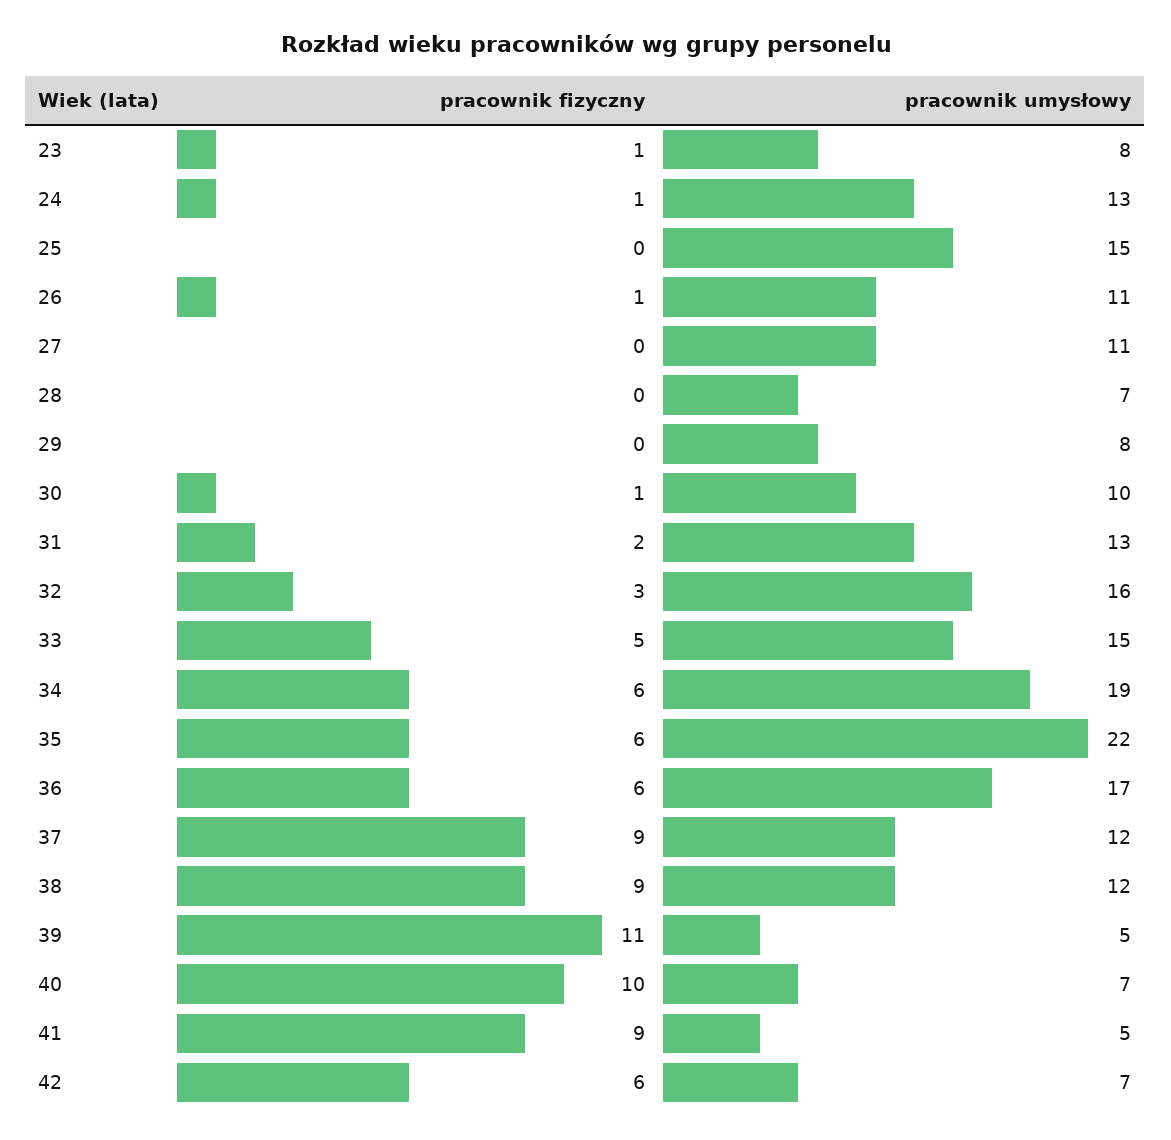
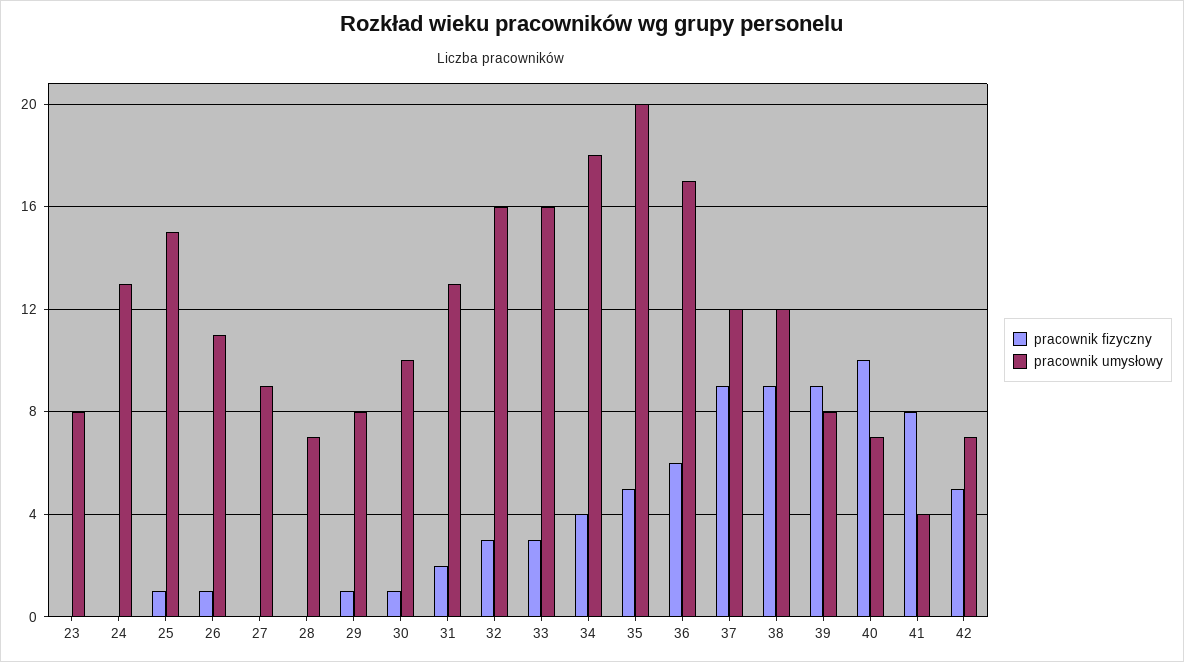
  {
    "pracownik fizyczny": {
-     "23": 1,
+     "23": 0,
-     "24": 1,
+     "24": 0,
-     "25": 0,
+     "25": 1,
      "26": 1,
      "27": 0,
      "28": 0,
-     "29": 0,
+     "29": 1,
      "30": 1,
      "31": 2,
      "32": 3,
-     "33": 5,
+     "33": 3,
-     "34": 6,
+     "34": 4,
-     "35": 6,
+     "35": 5,
      "36": 6,
      "37": 9,
      "38": 9,
-     "39": 11,
+     "39": 9,
      "40": 10,
-     "41": 9,
+     "41": 8,
-     "42": 6
+     "42": 5
    },
    "pracownik umysłowy": {
      "23": 8,
      "24": 13,
      "25": 15,
      "26": 11,
-     "27": 11,
+     "27": 9,
      "28": 7,
      "29": 8,
      "30": 10,
      "31": 13,
      "32": 16,
-     "33": 15,
+     "33": 16,
-     "34": 19,
+     "34": 18,
-     "35": 22,
+     "35": 20,
      "36": 17,
      "37": 12,
      "38": 12,
-     "39": 5,
+     "39": 8,
      "40": 7,
-     "41": 5,
+     "41": 4,
      "42": 7
    }
  }

